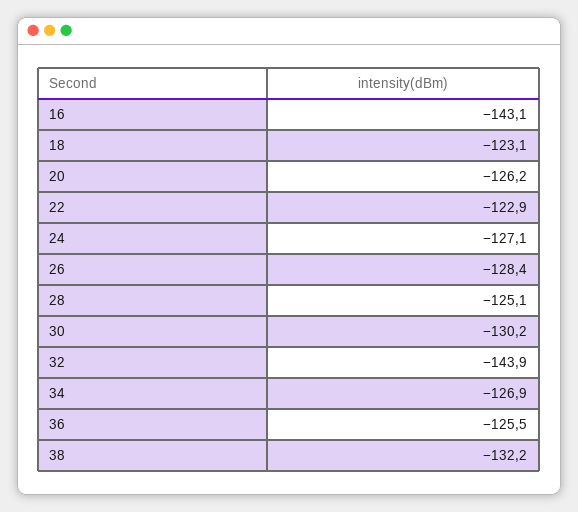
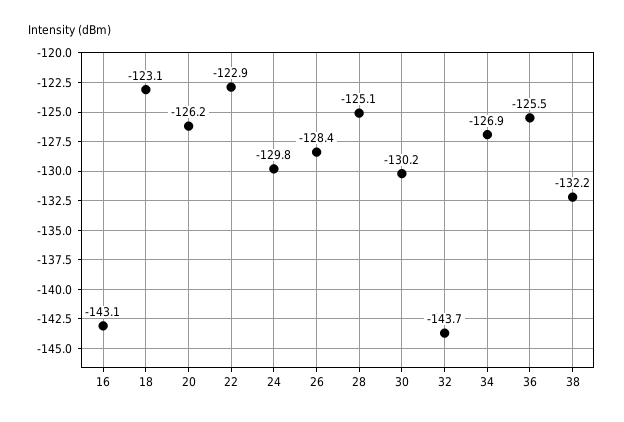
  {
    "16": -143.1,
    "18": -123.1,
    "20": -126.2,
    "22": -122.9,
-   "24": -127.1,
+   "24": -129.8,
    "26": -128.4,
    "28": -125.1,
    "30": -130.2,
-   "32": -143.9,
+   "32": -143.7,
    "34": -126.9,
    "36": -125.5,
    "38": -132.2
  }

